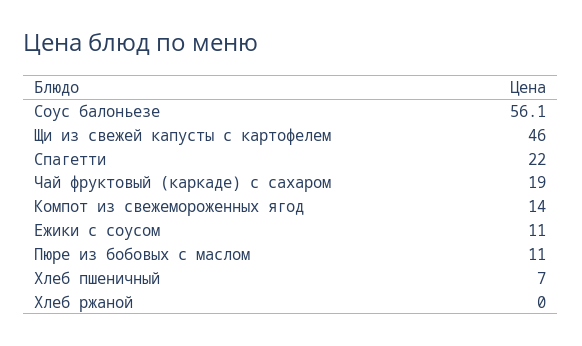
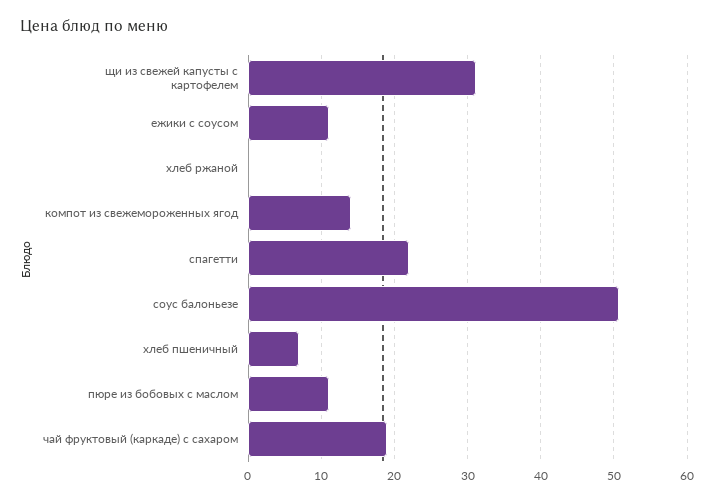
  {
-   "Соус балоньезе": 56.1,
+   "Соус балоньезе": 51,
-   "Щи из свежей капусты с картофелем": 46,
+   "Щи из свежей капусты с картофелем": 31,
    "Спагетти": 22,
    "Чай фруктовый (каркаде) с сахаром": 19,
    "Компот из свежемороженных ягод": 14,
    "Ежики с соусом": 11,
    "Пюре из бобовых с маслом": 11,
    "Хлеб пшеничный": 7,
    "Хлеб ржаной": 0
  }

